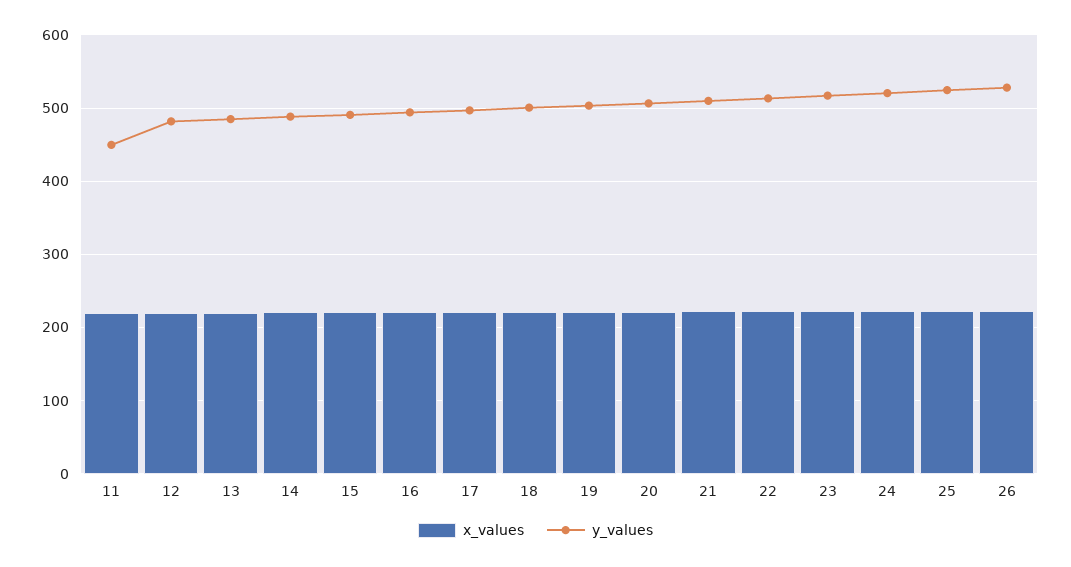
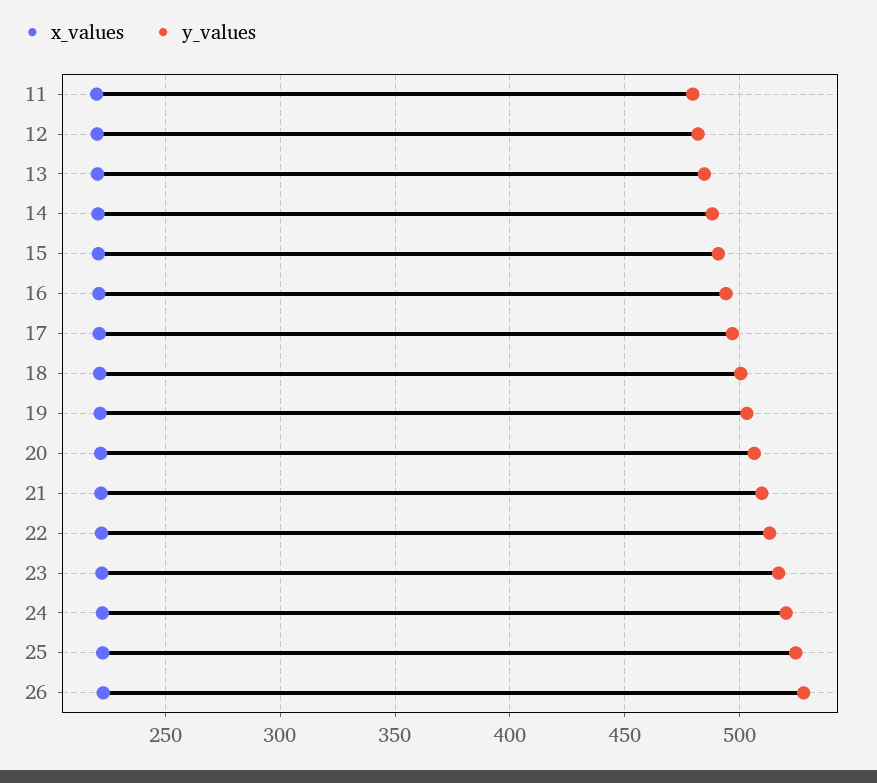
  {
    "x_values": {
      "11": 220,
      "12": 220,
      "13": 220,
      "14": 220,
      "15": 220,
      "16": 220,
      "17": 220,
      "18": 220,
      "19": 220,
      "20": 220,
      "21": 220,
      "22": 220,
      "23": 220,
      "24": 220,
      "25": 225,
      "26": 225
    },
    "y_values": {
-     "11": 450,
+     "11": 480,
      "12": 480,
      "13": 485,
      "14": 490,
      "15": 490,
      "16": 495,
      "17": 495,
      "18": 500,
      "19": 505,
      "20": 505,
      "21": 510,
      "22": 515,
      "23": 515,
      "24": 520,
      "25": 525,
      "26": 530
    }
  }

